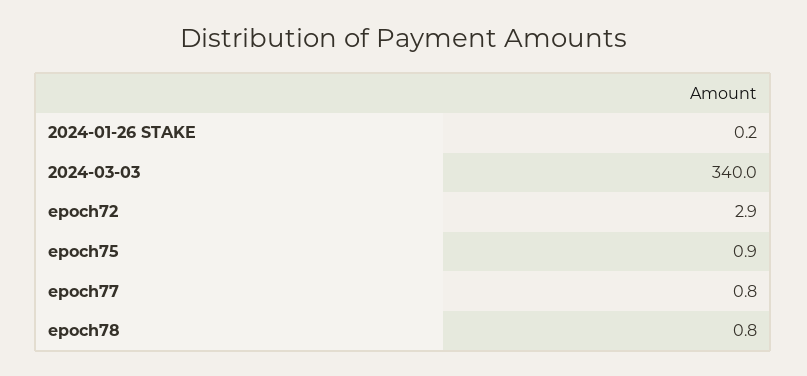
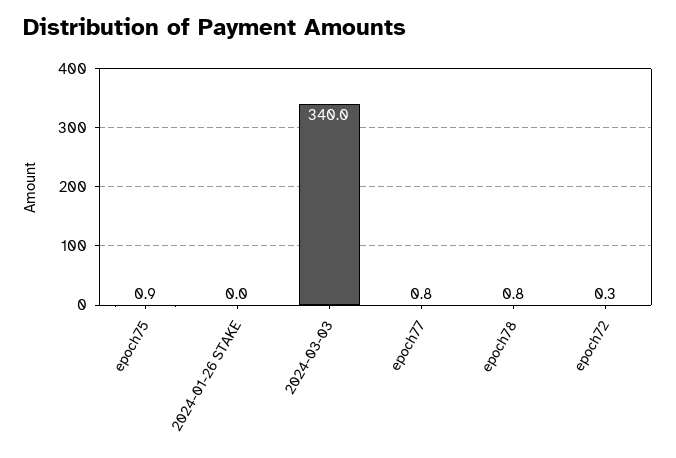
  {
-   "2024-01-26 STAKE": 0.2,
+   "2024-01-26 STAKE": 0,
    "2024-03-03": 340,
-   "epoch72": 2.9,
+   "epoch72": 0.3,
    "epoch75": 0.9,
    "epoch77": 0.8,
    "epoch78": 0.8
  }

